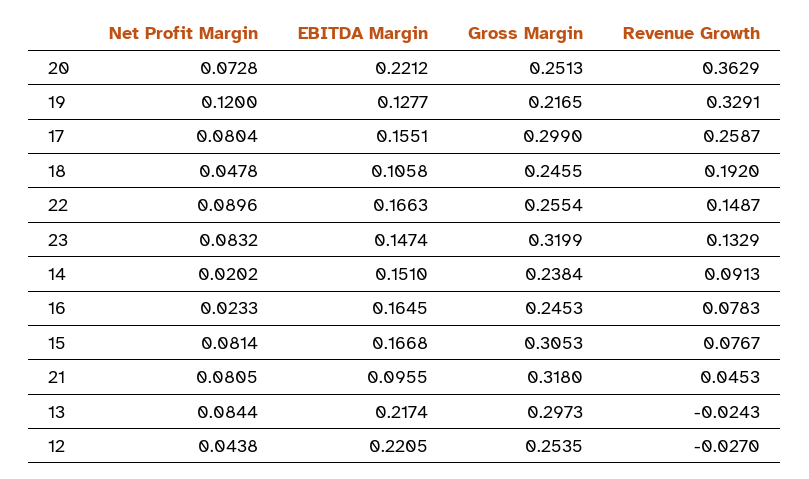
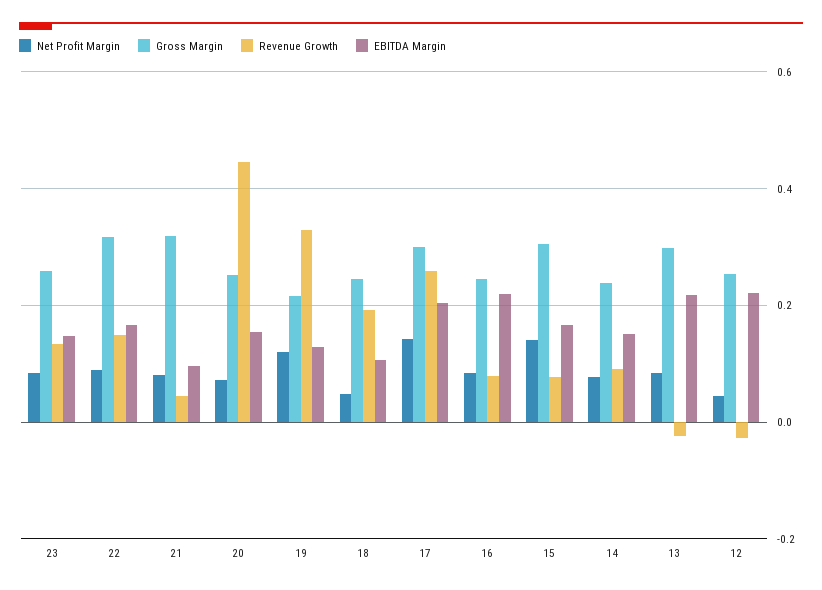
  {
    "Net Profit Margin": {
      "20": 0.0728,
      "19": 0.12,
-     "17": 0.0804,
+     "17": 0.14,
      "18": 0.0478,
      "22": 0.0896,
      "23": 0.0832,
-     "14": 0.0202,
+     "14": 0.08,
-     "16": 0.0233,
+     "16": 0.08,
-     "15": 0.0814,
+     "15": 0.14,
      "21": 0.0805,
      "13": 0.0844,
      "12": 0.0438
    },
    "EBITDA Margin": {
-     "20": 0.2212,
+     "20": 0.16,
      "19": 0.1277,
-     "17": 0.1551,
+     "17": 0.2,
      "18": 0.1058,
      "22": 0.1663,
      "23": 0.1474,
      "14": 0.151,
-     "16": 0.1645,
+     "16": 0.22,
      "15": 0.1668,
      "21": 0.0955,
      "13": 0.2174,
      "12": 0.2205
    },
    "Gross Margin": {
      "20": 0.2513,
      "19": 0.2165,
      "17": 0.299,
      "18": 0.2455,
-     "22": 0.2554,
+     "22": 0.32,
-     "23": 0.3199,
+     "23": 0.26,
      "14": 0.2384,
      "16": 0.2453,
      "15": 0.3053,
      "21": 0.318,
      "13": 0.2973,
      "12": 0.2535
    },
    "Revenue Growth": {
-     "20": 0.3629,
+     "20": 0.44,
      "19": 0.3291,
      "17": 0.2587,
      "18": 0.192,
      "22": 0.1487,
      "23": 0.1329,
      "14": 0.0913,
      "16": 0.0783,
      "15": 0.0767,
      "21": 0.0453,
      "13": -0.0243,
      "12": -0.027
    }
  }

